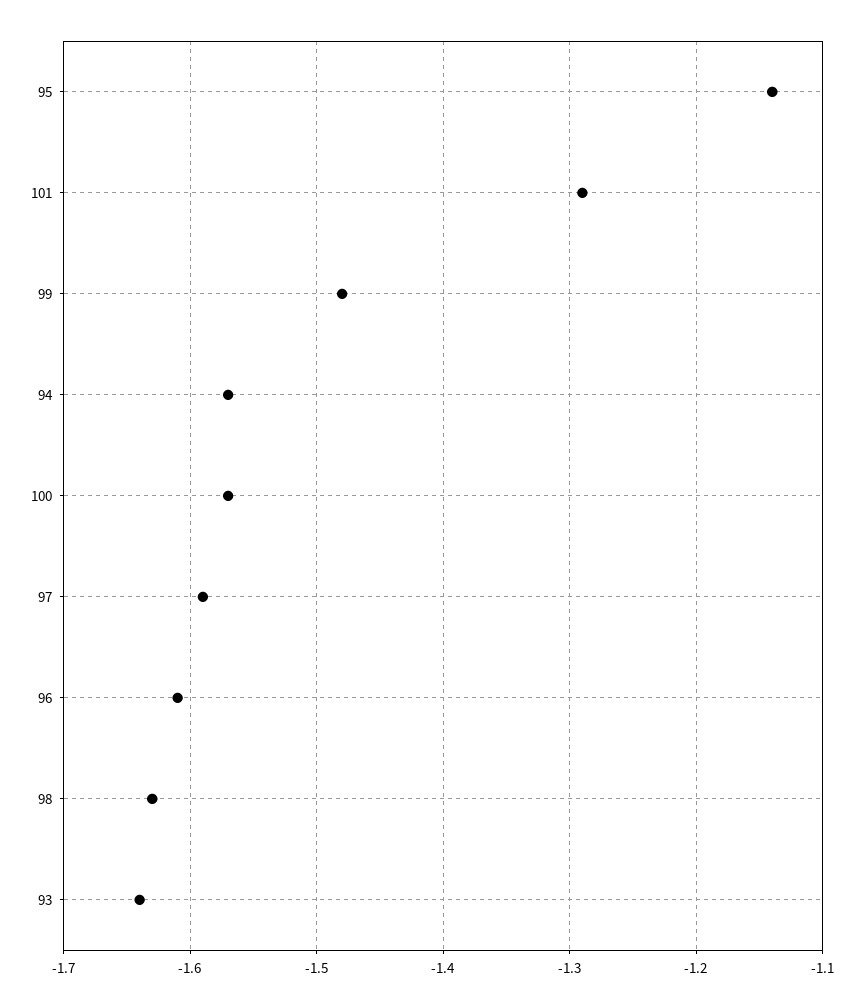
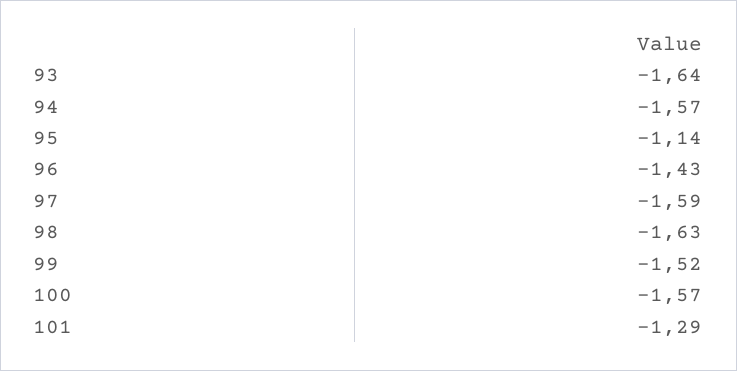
  {
    "95": -1.14,
    "101": -1.29,
-   "99": -1.48,
+   "99": -1.52,
    "94": -1.57,
    "100": -1.57,
    "97": -1.59,
-   "96": -1.61,
+   "96": -1.43,
    "98": -1.63,
    "93": -1.64
  }

